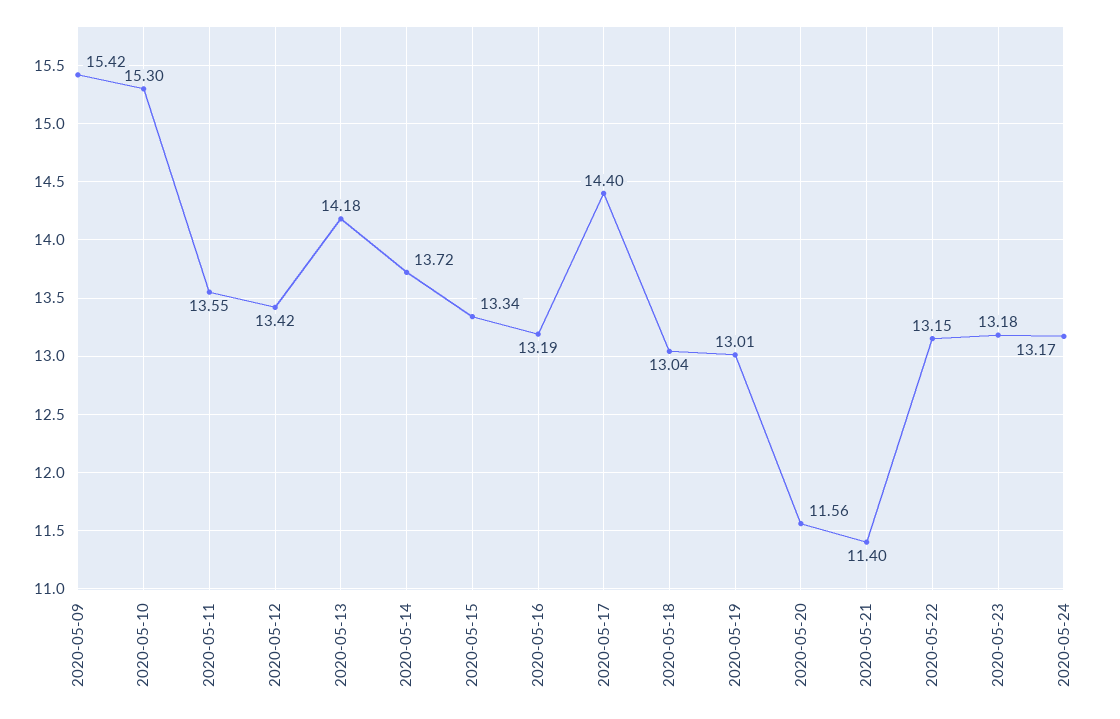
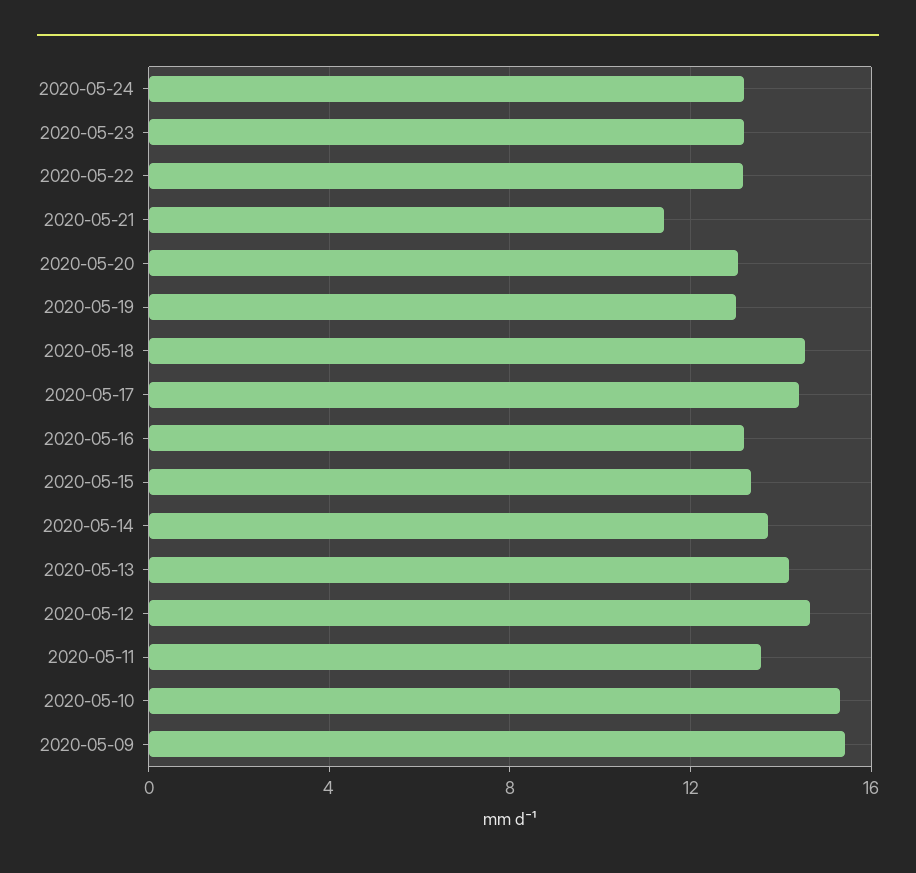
  {
    "2020-05-09": 15.42,
    "2020-05-10": 15.3,
    "2020-05-11": 13.55,
-   "2020-05-12": 13.42,
+   "2020-05-12": 14.5,
    "2020-05-13": 14.18,
    "2020-05-14": 13.72,
    "2020-05-15": 13.34,
    "2020-05-16": 13.19,
    "2020-05-17": 14.4,
-   "2020-05-18": 13.04,
+   "2020-05-18": 14.5,
    "2020-05-19": 13.01,
-   "2020-05-20": 11.56,
+   "2020-05-20": 13,
    "2020-05-21": 11.4,
    "2020-05-22": 13.15,
    "2020-05-23": 13.18,
    "2020-05-24": 13.17
  }

